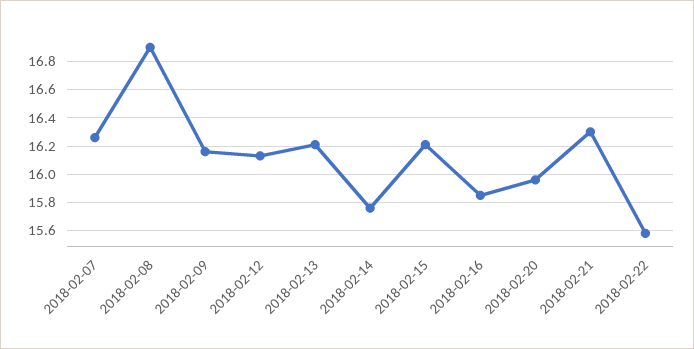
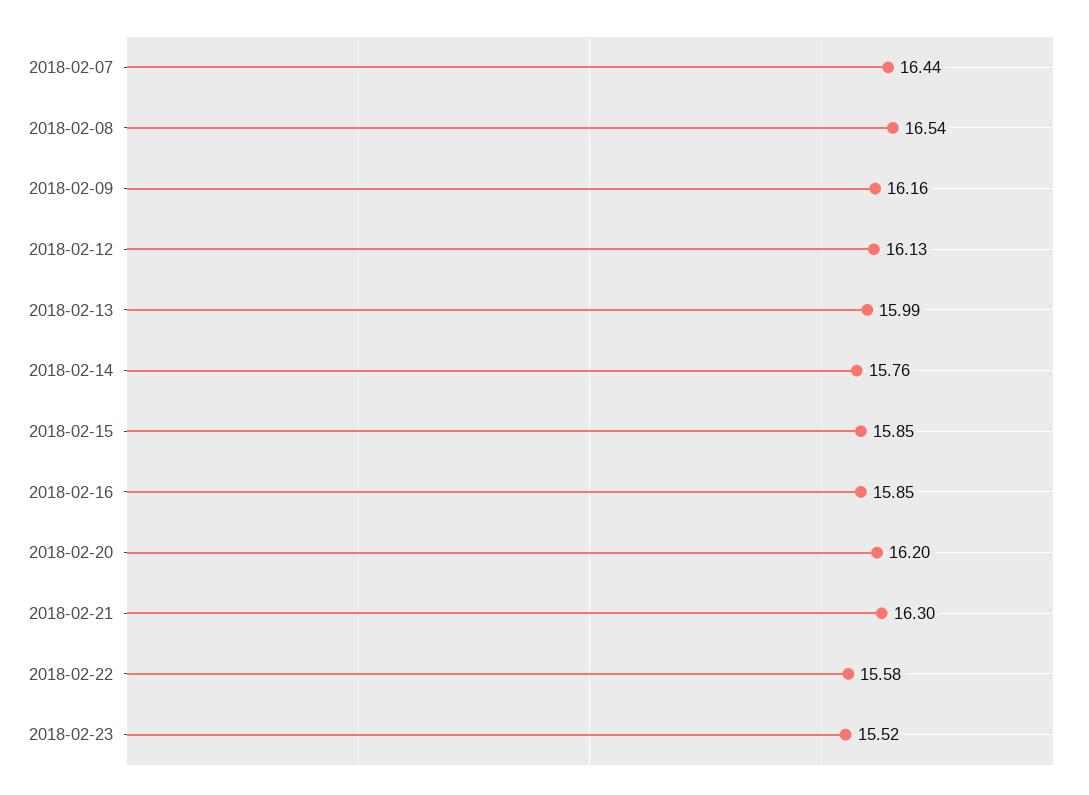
  {
-   "2018-02-07": 16.25,
+   "2018-02-07": 16.44,
-   "2018-02-08": 16.9,
+   "2018-02-08": 16.54,
    "2018-02-09": 16.16,
    "2018-02-12": 16.13,
-   "2018-02-13": 16.2,
+   "2018-02-13": 15.99,
    "2018-02-14": 15.76,
-   "2018-02-15": 16.2,
+   "2018-02-15": 15.85,
    "2018-02-16": 15.85,
-   "2018-02-20": 15.95,
+   "2018-02-20": 16.2,
    "2018-02-21": 16.3,
-   "2018-02-22": 15.58
+   "2018-02-22": 15.58,
+   "2018-02-23": 15.52
  }

